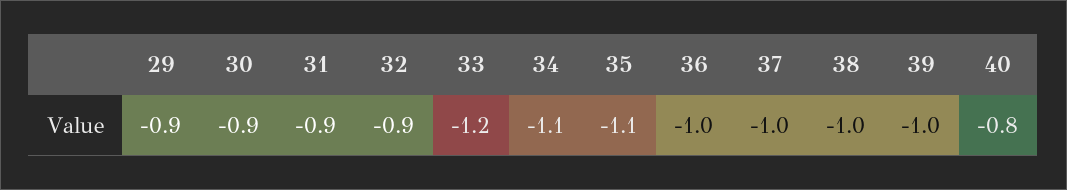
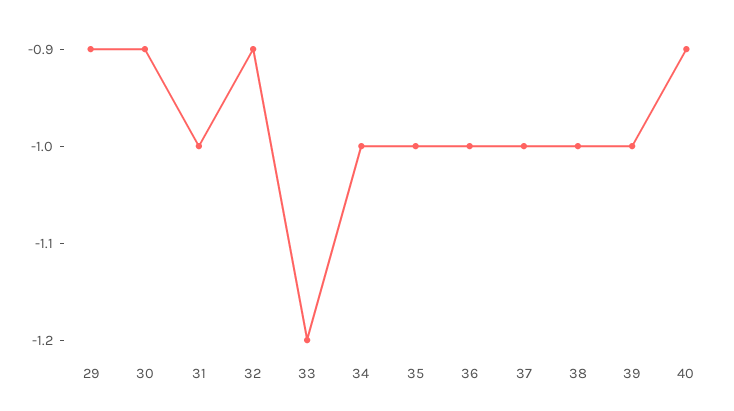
  {
    "29": -0.9,
    "30": -0.9,
-   "31": -0.9,
+   "31": -1,
    "32": -0.9,
    "33": -1.2,
-   "34": -1.1,
+   "34": -1,
-   "35": -1.1,
+   "35": -1,
    "36": -1,
    "37": -1,
    "38": -1,
    "39": -1,
-   "40": -0.8
+   "40": -0.9
  }

